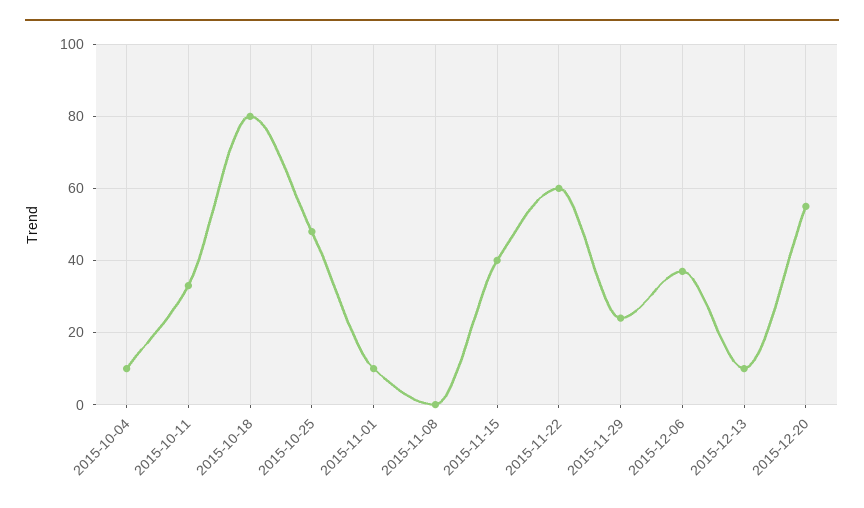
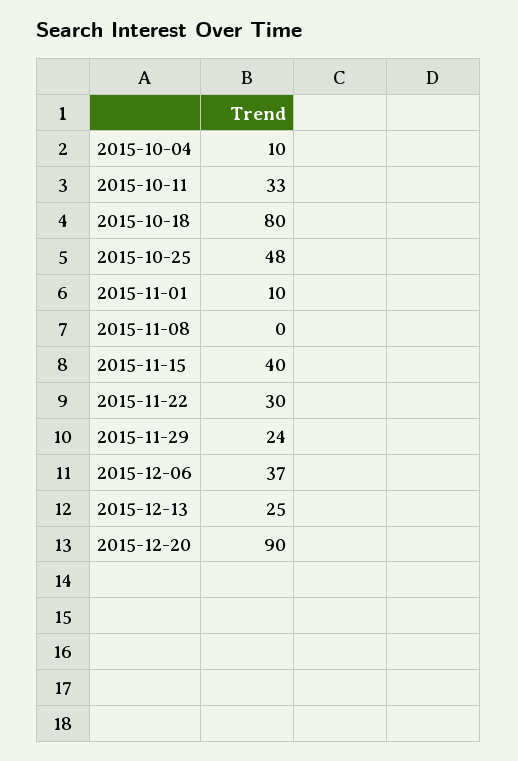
  {
    "2015-10-04": 10,
    "2015-10-11": 33,
    "2015-10-18": 80,
    "2015-10-25": 48,
    "2015-11-01": 10,
    "2015-11-08": 0,
    "2015-11-15": 40,
-   "2015-11-22": 60,
+   "2015-11-22": 30,
    "2015-11-29": 24,
    "2015-12-06": 37,
-   "2015-12-13": 10,
+   "2015-12-13": 25,
-   "2015-12-20": 55
+   "2015-12-20": 90
  }

